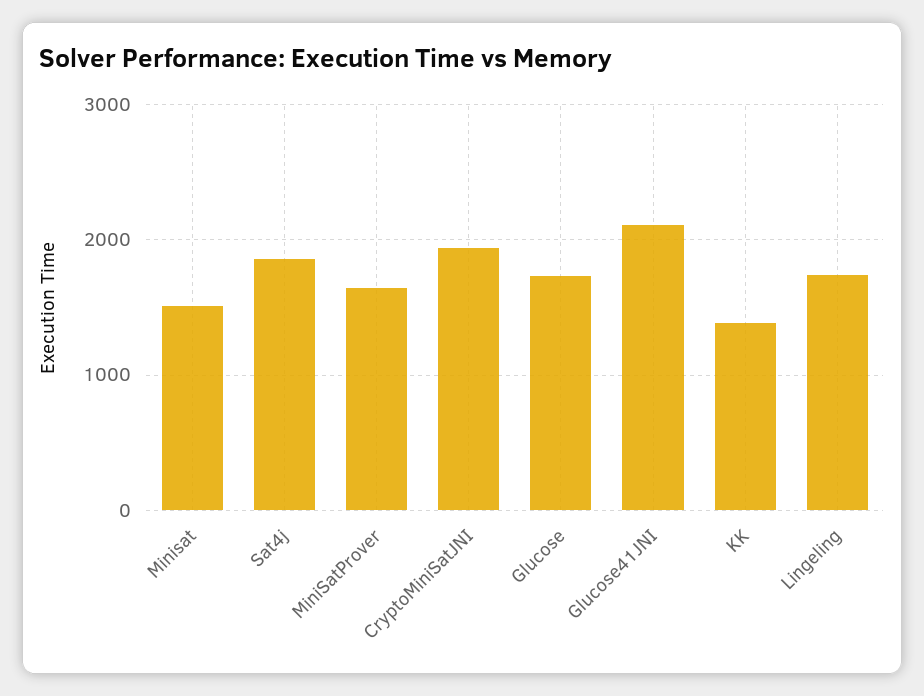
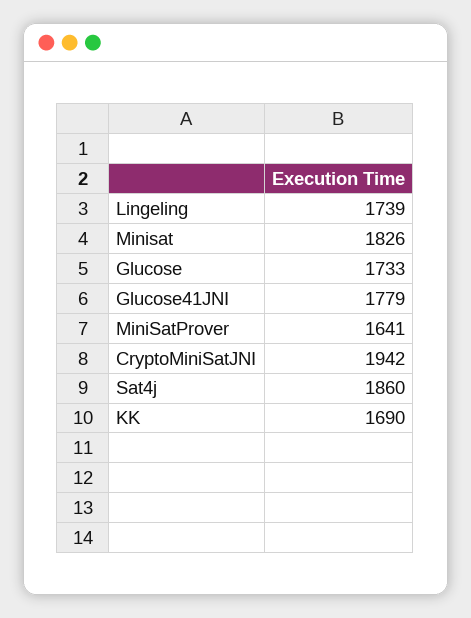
  {
-   "Minisat": 1500,
+   "Minisat": 1826,
    "Sat4j": 1860,
    "MiniSatProver": 1641,
    "CryptoMiniSatJNI": 1942,
    "Glucose": 1733,
-   "Glucose41JNI": 2100,
+   "Glucose41JNI": 1779,
-   "KK": 1400,
+   "KK": 1690,
    "Lingeling": 1739
  }

